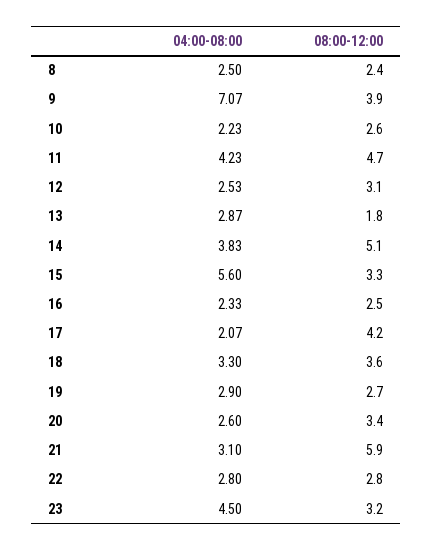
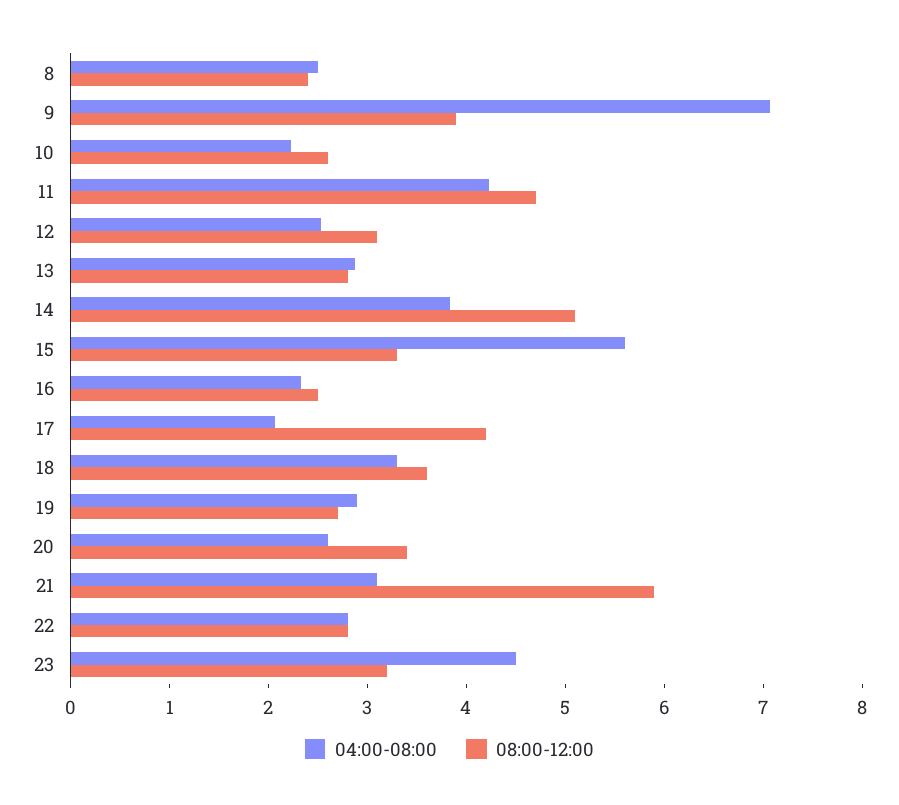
  {
    "04:00-08:00": {
      "8": 2.5,
      "9": 7.07,
      "10": 2.23,
      "11": 4.23,
      "12": 2.53,
      "13": 2.87,
      "14": 3.83,
      "15": 5.6,
      "16": 2.33,
      "17": 2.07,
      "18": 3.3,
      "19": 2.9,
      "20": 2.6,
      "21": 3.1,
      "22": 2.8,
      "23": 4.5
    },
    "08:00-12:00": {
      "8": 2.4,
      "9": 3.9,
      "10": 2.6,
      "11": 4.7,
      "12": 3.1,
-     "13": 1.8,
+     "13": 2.8,
      "14": 5.1,
      "15": 3.3,
      "16": 2.5,
      "17": 4.2,
      "18": 3.6,
      "19": 2.7,
      "20": 3.4,
      "21": 5.9,
      "22": 2.8,
      "23": 3.2
    }
  }

